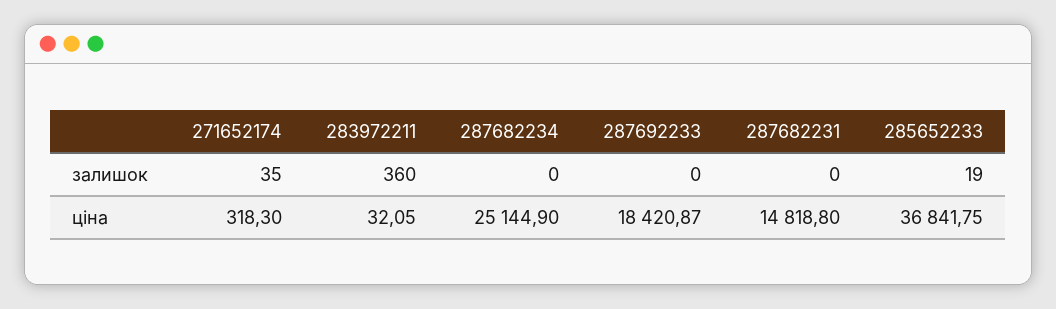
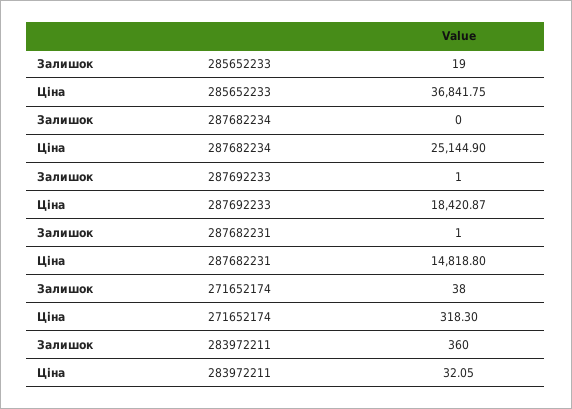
  {
    "271652174": {
-     "залишок": 35,
+     "залишок": 38,
      "ціна": 318.3
    },
    "283972211": {
      "залишок": 360,
      "ціна": 32.05
    },
    "287682234": {
      "залишок": 0,
      "ціна": 25144.9
    },
    "287692233": {
-     "залишок": 0,
+     "залишок": 1,
      "ціна": 18420.87
    },
    "287682231": {
-     "залишок": 0,
+     "залишок": 1,
      "ціна": 14818.8
    },
    "285652233": {
      "залишок": 19,
      "ціна": 36841.75
    }
  }

